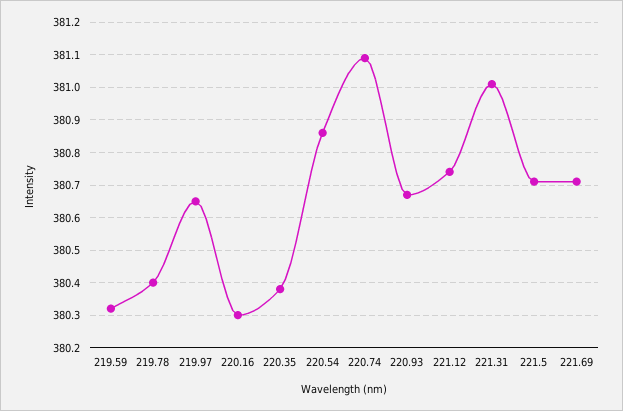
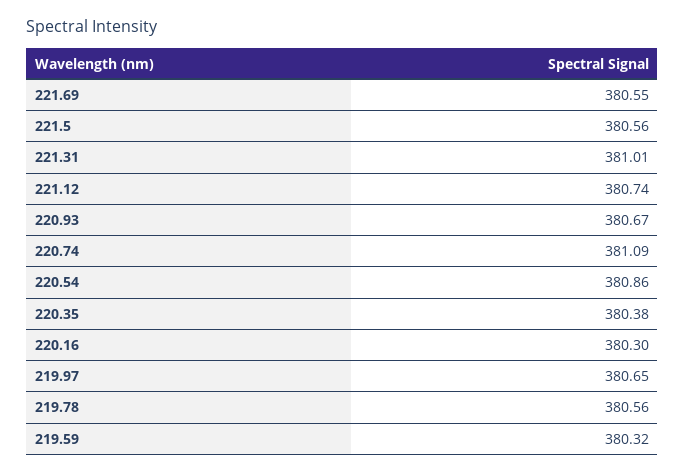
  {
    "219.59": 380.32,
-   "219.78": 380.4,
+   "219.78": 380.56,
    "219.97": 380.65,
    "220.16": 380.3,
    "220.35": 380.38,
    "220.54": 380.86,
    "220.74": 381.09,
    "220.93": 380.67,
    "221.12": 380.74,
    "221.31": 381.01,
-   "221.5": 380.7,
+   "221.5": 380.56,
-   "221.69": 380.7
+   "221.69": 380.55
  }

